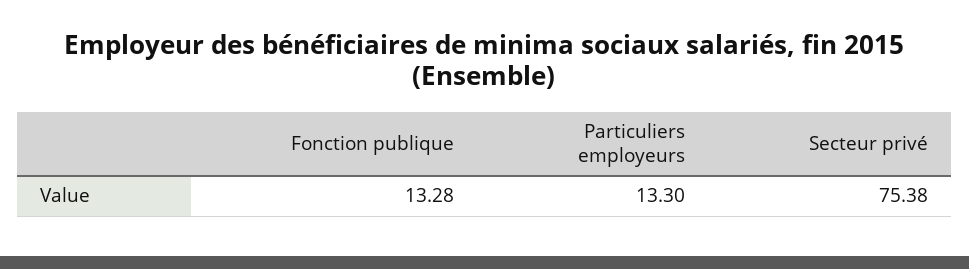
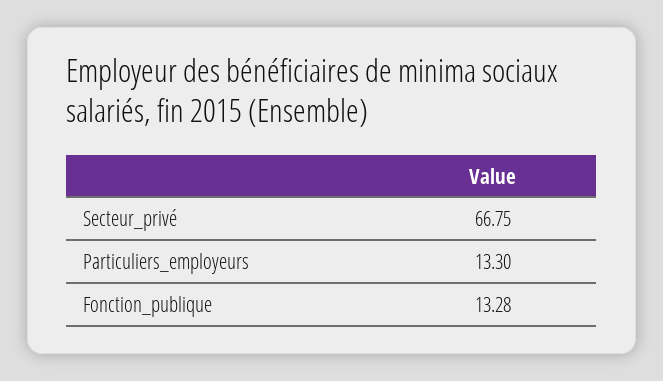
  {
    "Fonction publique": 13.28,
    "Particuliers employeurs": 13.3,
-   "Secteur privé": 75.38
+   "Secteur privé": 66.75
  }

